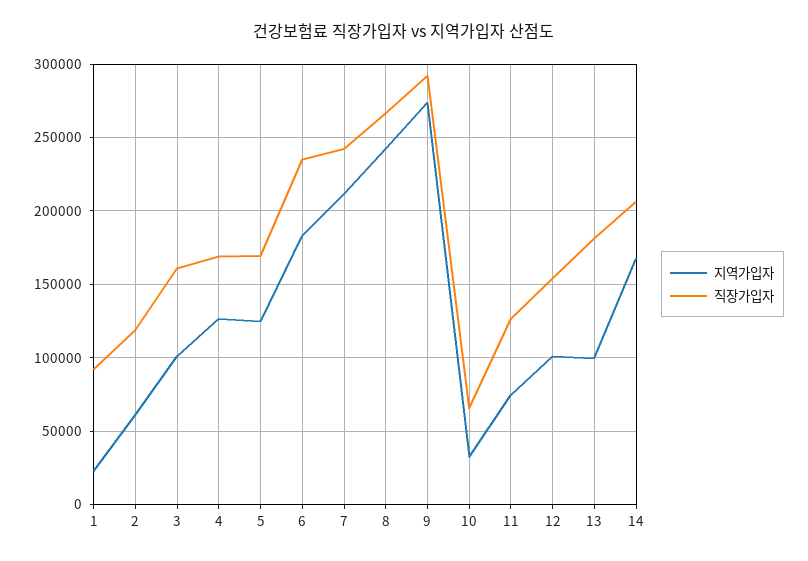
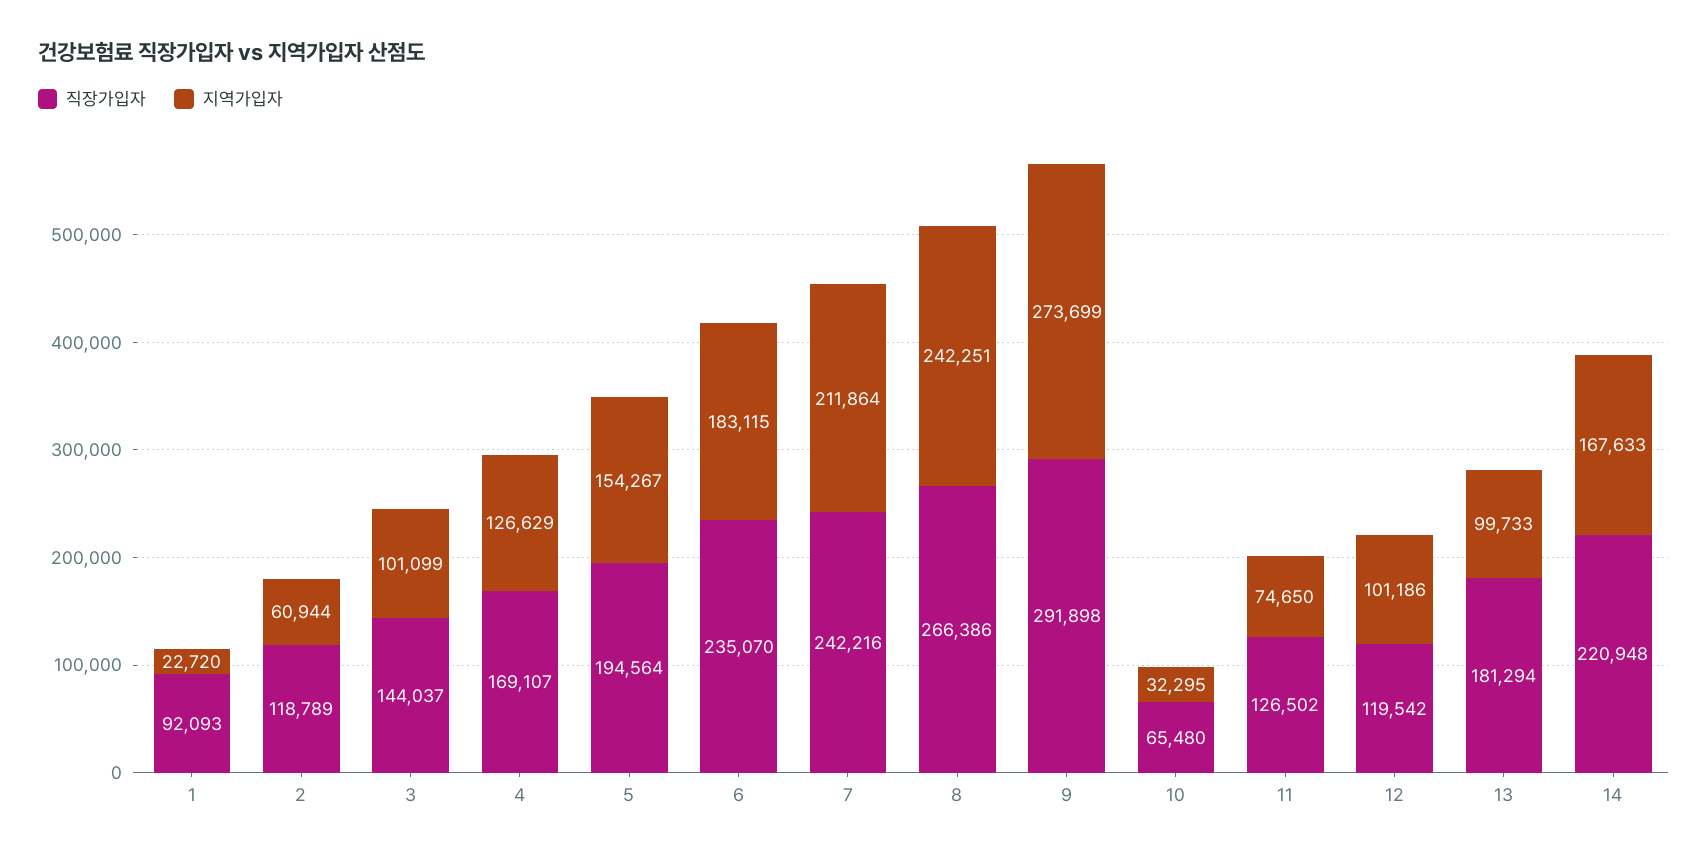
  {
    "지역가입자": {
      "1": 22720,
      "2": 60944,
      "3": 101099,
      "4": 126629,
-     "5": 125000,
+     "5": 154267,
      "6": 183115,
      "7": 211864,
      "8": 242251,
      "9": 273699,
      "10": 32295,
      "11": 74650,
      "12": 101186,
      "13": 99733,
      "14": 167633
    },
    "직장가입자": {
      "1": 92093,
      "2": 118789,
-     "3": 160000,
+     "3": 144037,
      "4": 169107,
-     "5": 170000,
+     "5": 194564,
      "6": 235070,
      "7": 242216,
      "8": 266386,
      "9": 291898,
      "10": 65480,
      "11": 126502,
-     "12": 155000,
+     "12": 119542,
      "13": 181294,
-     "14": 205000
+     "14": 220948
    }
  }

